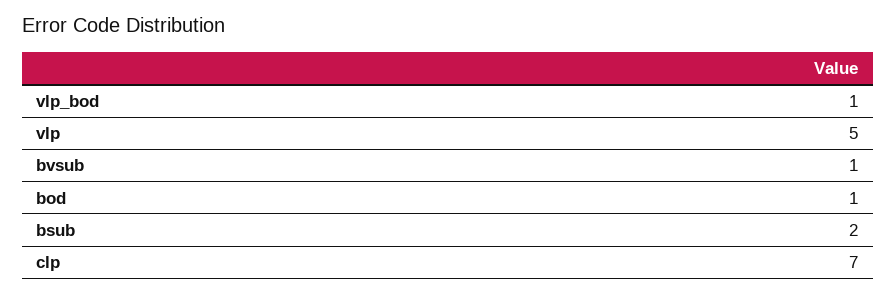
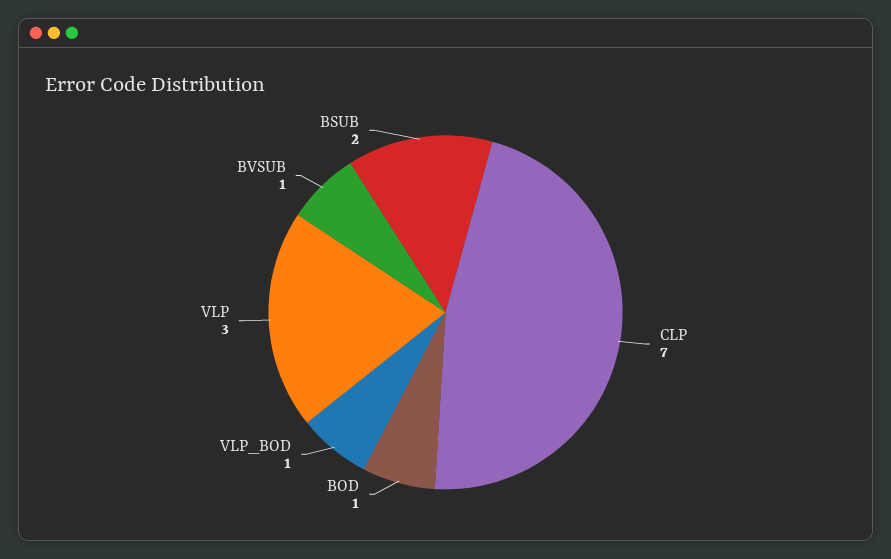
  {
    "vlp_bod": 1,
-   "vlp": 5,
+   "vlp": 3,
    "bvsub": 1,
    "bod": 1,
    "bsub": 2,
    "clp": 7
  }

